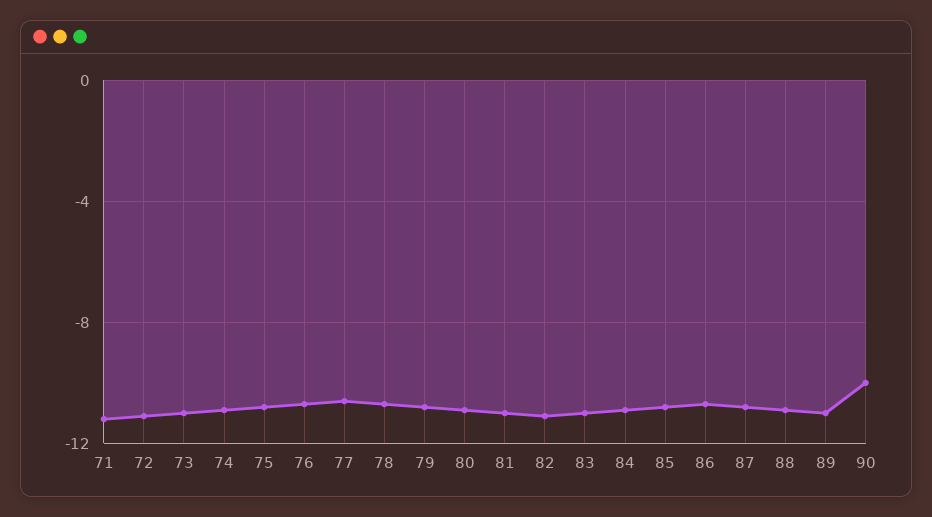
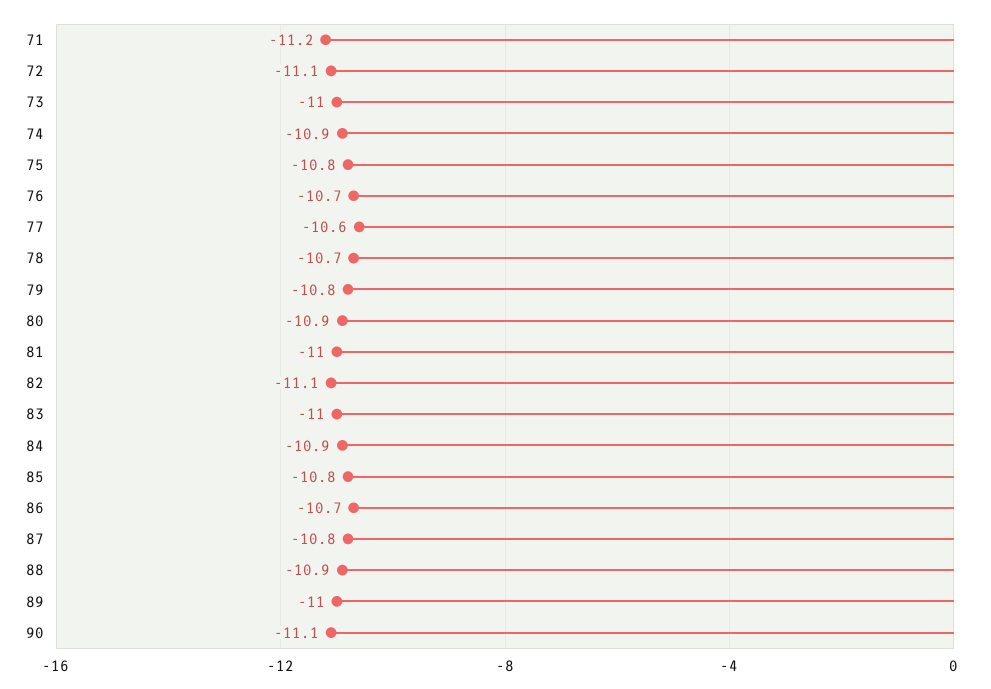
  {
    "71": -11.2,
    "72": -11.1,
    "73": -11,
    "74": -10.9,
    "75": -10.8,
    "76": -10.7,
    "77": -10.6,
    "78": -10.7,
    "79": -10.8,
    "80": -10.9,
    "81": -11,
    "82": -11.1,
    "83": -11,
    "84": -10.9,
    "85": -10.8,
    "86": -10.7,
    "87": -10.8,
    "88": -10.9,
    "89": -11,
-   "90": -10
+   "90": -11.1
  }

